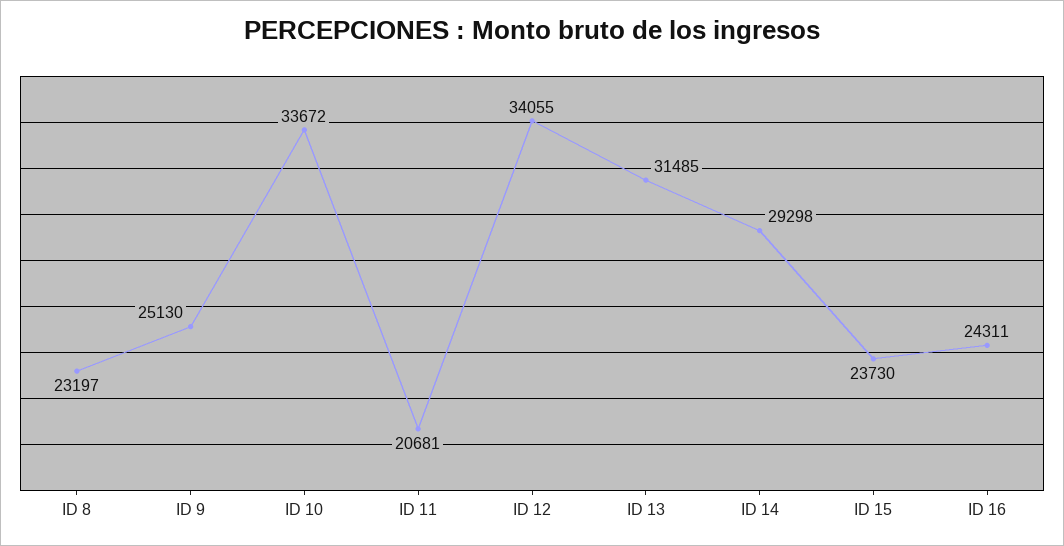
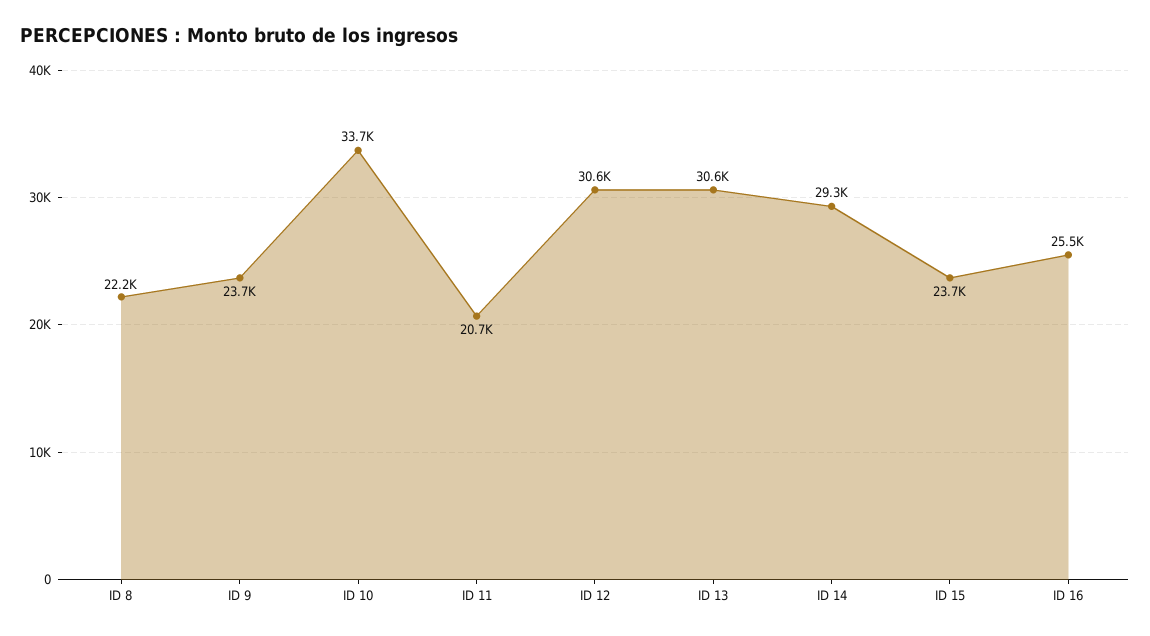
  {
-   "ID 8": 23197,
+   "ID 8": 22200,
-   "ID 9": 25130,
+   "ID 9": 23700,
    "ID 10": 33672,
    "ID 11": 20681,
-   "ID 12": 34055,
+   "ID 12": 30600,
-   "ID 13": 31485,
+   "ID 13": 30600,
    "ID 14": 29298,
    "ID 15": 23730,
-   "ID 16": 24311
+   "ID 16": 25500
  }

